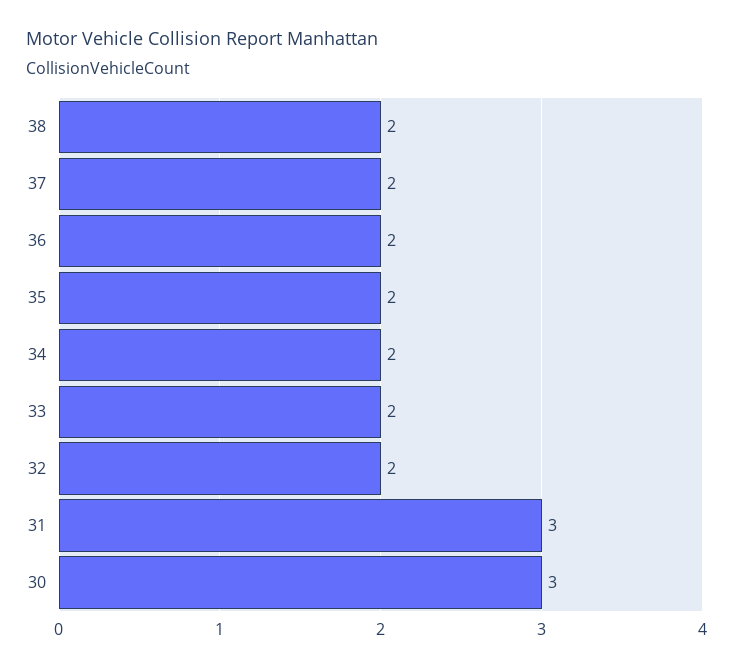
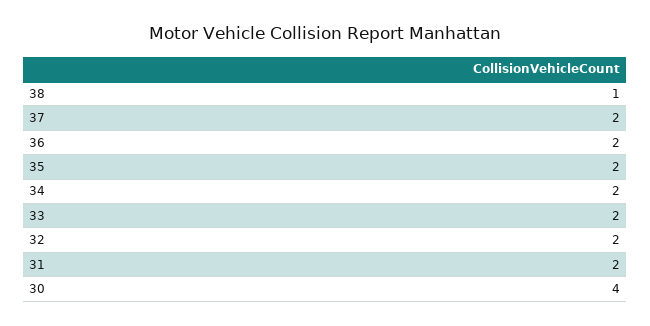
  {
-   "38": 2,
+   "38": 1,
    "37": 2,
    "36": 2,
    "35": 2,
    "34": 2,
    "33": 2,
    "32": 2,
-   "31": 3,
+   "31": 2,
-   "30": 3
+   "30": 4
  }

